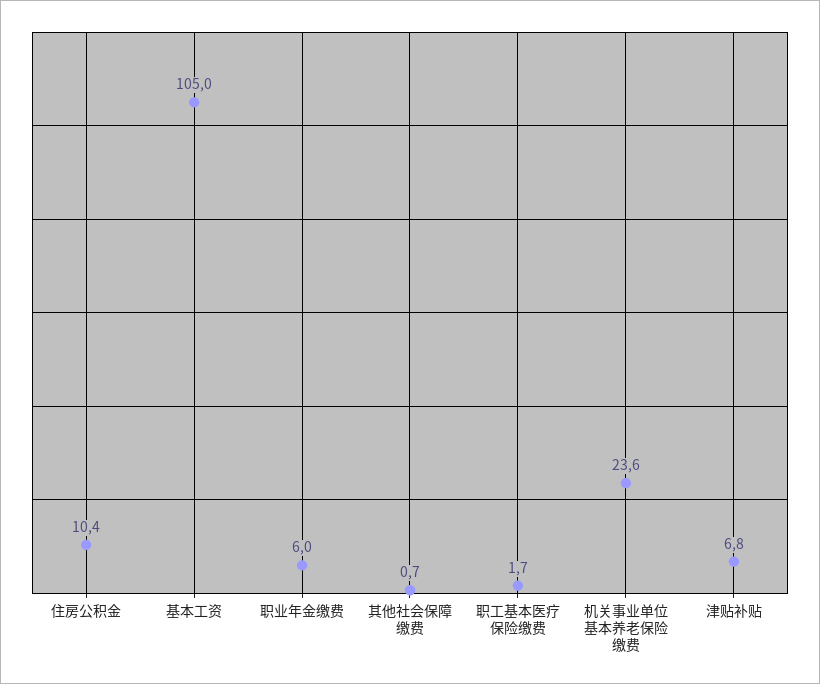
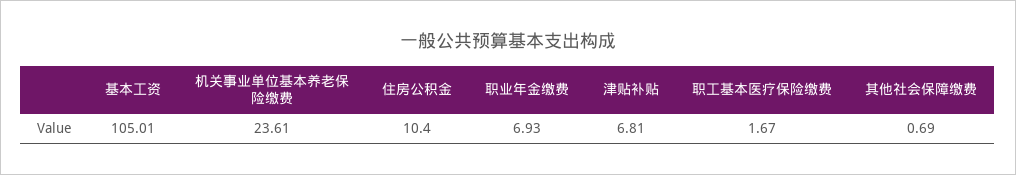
  {
    "住房公积金": 10.4,
    "基本工资": 105.01,
-   "职业年金缴费": 6,
+   "职业年金缴费": 6.93,
    "其他社会保障缴费": 0.69,
    "职工基本医疗保险缴费": 1.67,
    "机关事业单位基本养老保险缴费": 23.61,
    "津贴补贴": 6.81
  }

